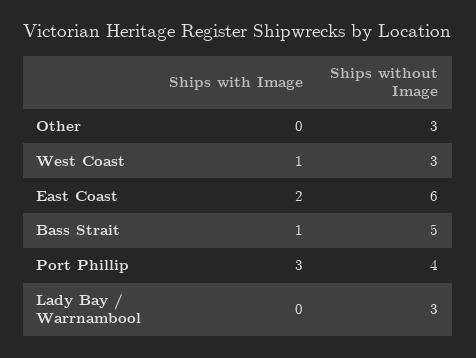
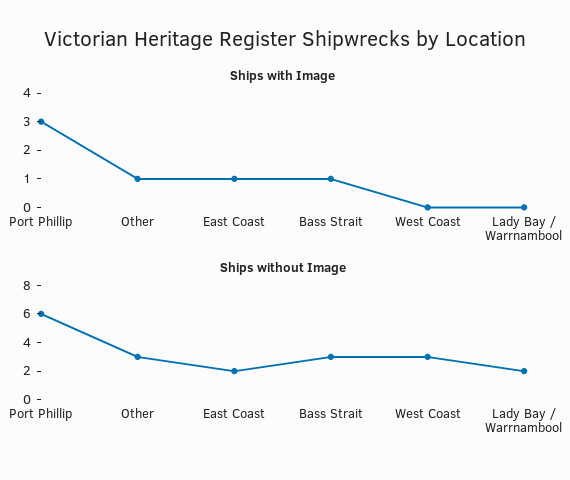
  {
    "Ships with Image": {
-     "Other": 0,
+     "Other": 1,
-     "West Coast": 1,
+     "West Coast": 0,
-     "East Coast": 2,
+     "East Coast": 1,
      "Bass Strait": 1,
      "Port Phillip": 3,
      "Lady Bay / Warrnambool": 0
    },
    "Ships without Image": {
      "Other": 3,
      "West Coast": 3,
-     "East Coast": 6,
+     "East Coast": 2,
-     "Bass Strait": 5,
+     "Bass Strait": 3,
-     "Port Phillip": 4,
+     "Port Phillip": 6,
-     "Lady Bay / Warrnambool": 3
+     "Lady Bay / Warrnambool": 2
    }
  }

